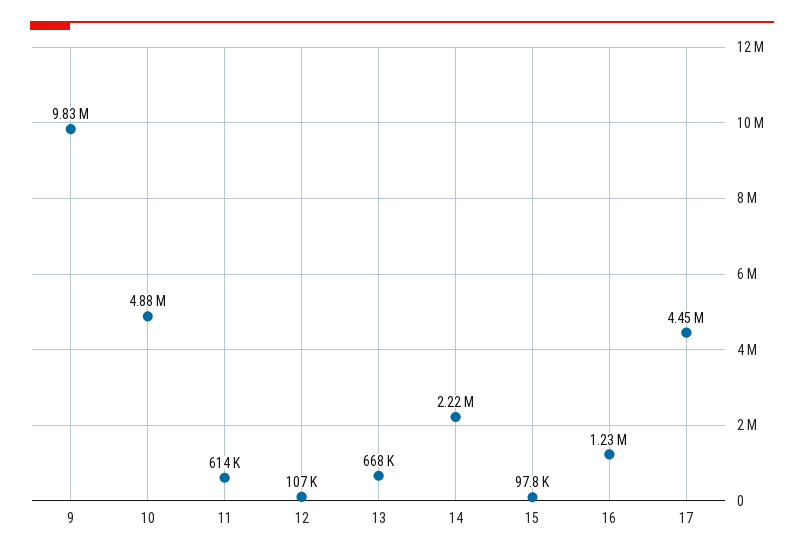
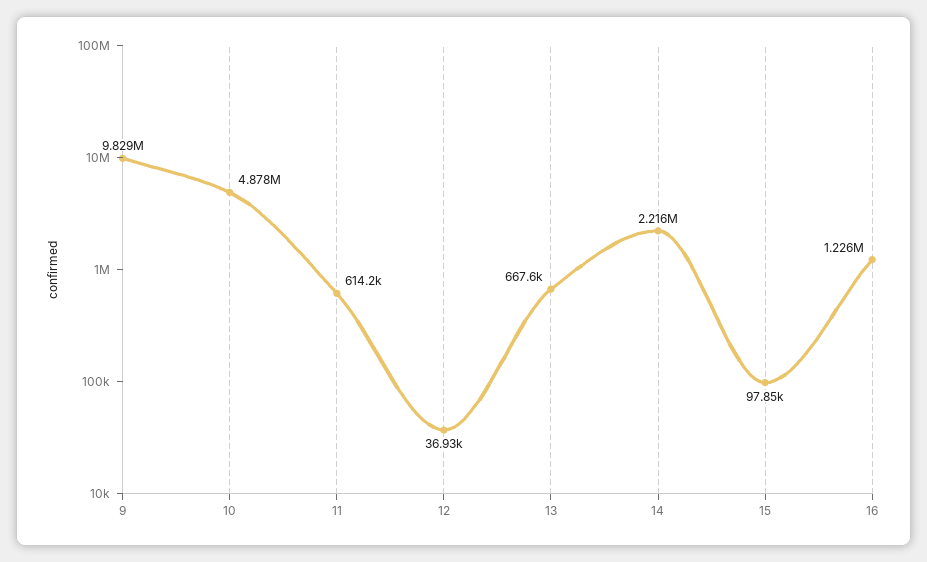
  {
    "9": 9829000,
    "10": 4878000,
    "11": 614200,
-   "12": 107000,
+   "12": 36930,
    "13": 667600,
    "14": 2216000,
    "15": 97850,
-   "16": 1226000,
+   "16": 1226000
-   "17": 4450000
  }

